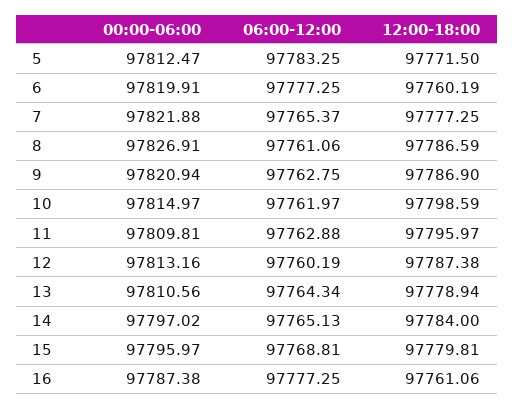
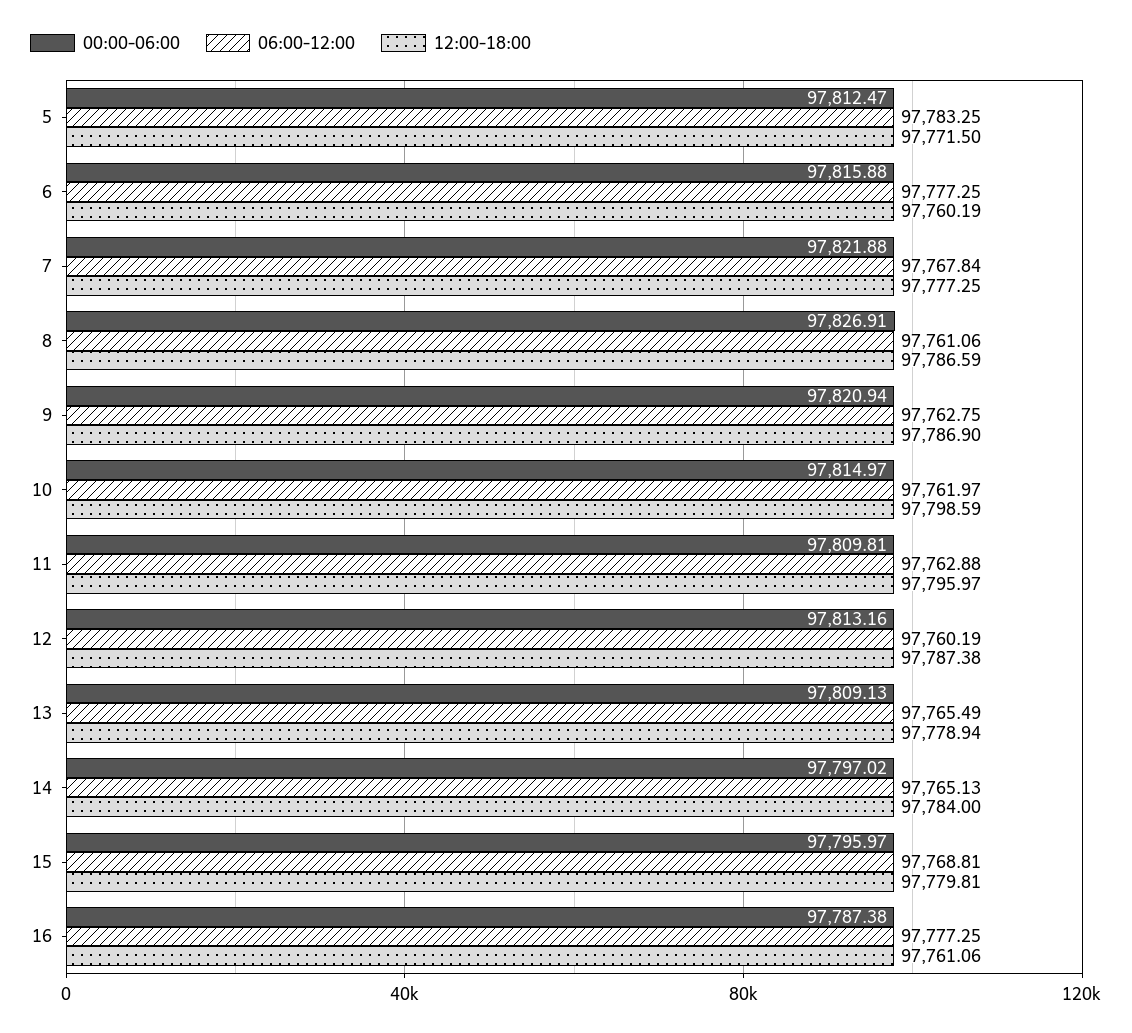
  {
    "00:00-06:00": {
      "5": 97812.47,
-     "6": 97819.91,
+     "6": 97815.88,
      "7": 97821.88,
      "8": 97826.91,
      "9": 97820.94,
      "10": 97814.97,
      "11": 97809.81,
      "12": 97813.16,
-     "13": 97810.56,
+     "13": 97809.13,
      "14": 97797.02,
      "15": 97795.97,
      "16": 97787.38
    },
    "06:00-12:00": {
      "5": 97783.25,
      "6": 97777.25,
-     "7": 97765.37,
+     "7": 97767.84,
      "8": 97761.06,
      "9": 97762.75,
      "10": 97761.97,
      "11": 97762.88,
      "12": 97760.19,
-     "13": 97764.34,
+     "13": 97765.49,
      "14": 97765.13,
      "15": 97768.81,
      "16": 97777.25
    },
    "12:00-18:00": {
      "5": 97771.5,
      "6": 97760.19,
      "7": 97777.25,
      "8": 97786.59,
      "9": 97786.9,
      "10": 97798.59,
      "11": 97795.97,
      "12": 97787.38,
      "13": 97778.94,
      "14": 97784,
      "15": 97779.81,
      "16": 97761.06
    }
  }

